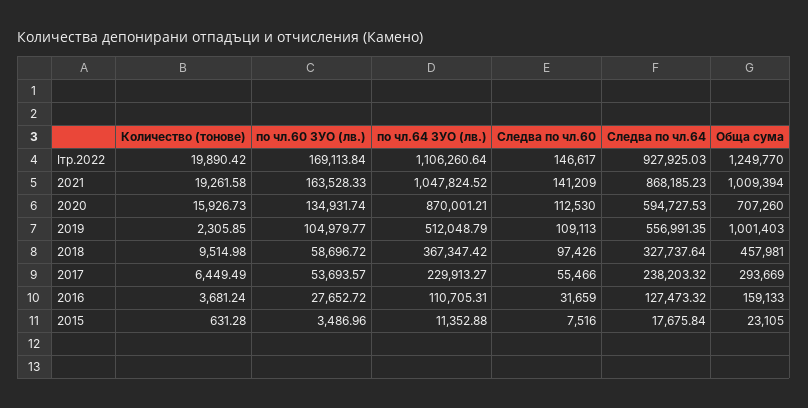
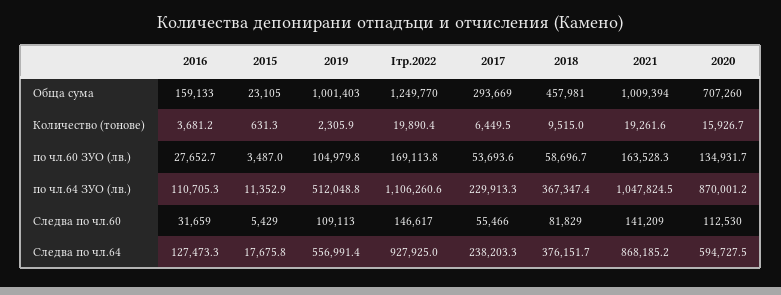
  {
    "Количество (тонове)": {
      "Iтр.2022": 19890.42,
      "2021": 19261.58,
      "2020": 15926.73,
      "2019": 2305.85,
      "2018": 9514.98,
      "2017": 6449.49,
      "2016": 3681.24,
      "2015": 631.28
    },
    "по чл.60 ЗУО (лв.)": {
      "Iтр.2022": 169113.84,
      "2021": 163528.33,
      "2020": 134931.74,
      "2019": 104979.77,
      "2018": 58696.72,
      "2017": 53693.57,
      "2016": 27652.72,
      "2015": 3486.96
    },
    "по чл.64 ЗУО (лв.)": {
      "Iтр.2022": 1106260.64,
      "2021": 1047824.52,
      "2020": 870001.21,
      "2019": 512048.79,
      "2018": 367347.42,
      "2017": 229913.27,
      "2016": 110705.31,
      "2015": 11352.88
    },
    "Следва по чл.60": {
      "Iтр.2022": 146617,
      "2021": 141209,
      "2020": 112530,
      "2019": 109113,
-     "2018": 97426,
+     "2018": 81829,
      "2017": 55466,
      "2016": 31659,
-     "2015": 7516
+     "2015": 5429
    },
    "Следва по чл.64": {
      "Iтр.2022": 927925.03,
      "2021": 868185.23,
      "2020": 594727.53,
      "2019": 556991.35,
-     "2018": 327737.64,
+     "2018": 376151.7,
      "2017": 238203.32,
      "2016": 127473.32,
      "2015": 17675.84
    },
    "Обща сума": {
      "Iтр.2022": 1249770,
      "2021": 1009394,
      "2020": 707260,
      "2019": 1001403,
      "2018": 457981,
      "2017": 293669,
      "2016": 159133,
      "2015": 23105
    }
  }

